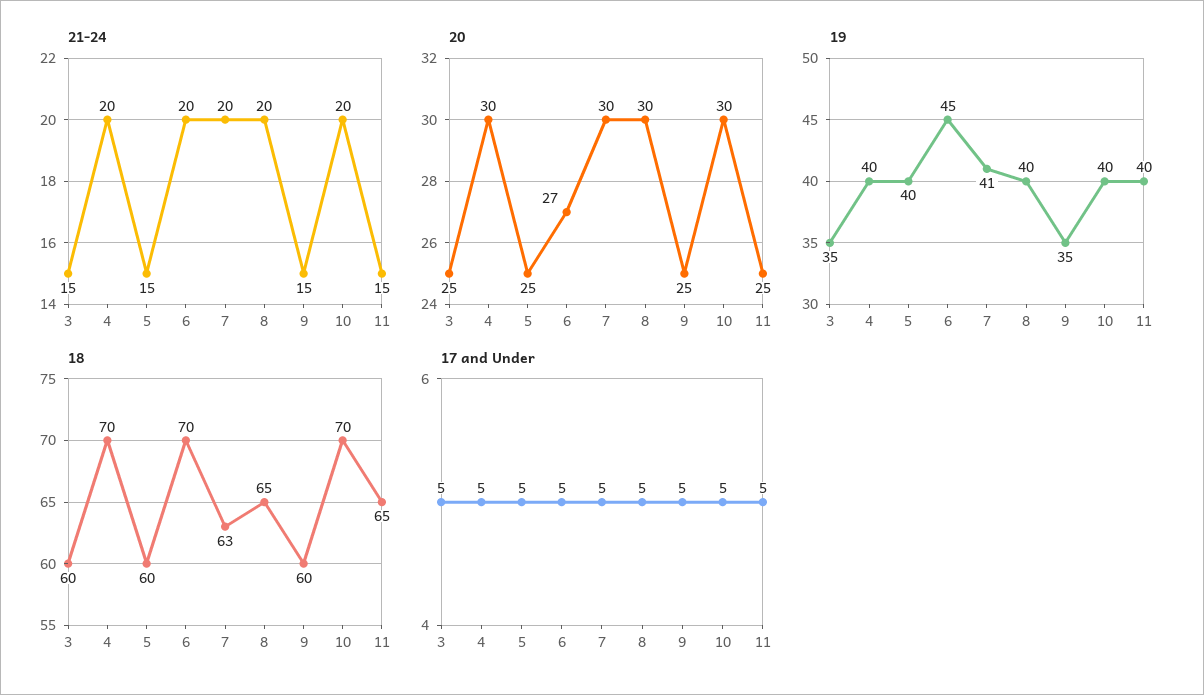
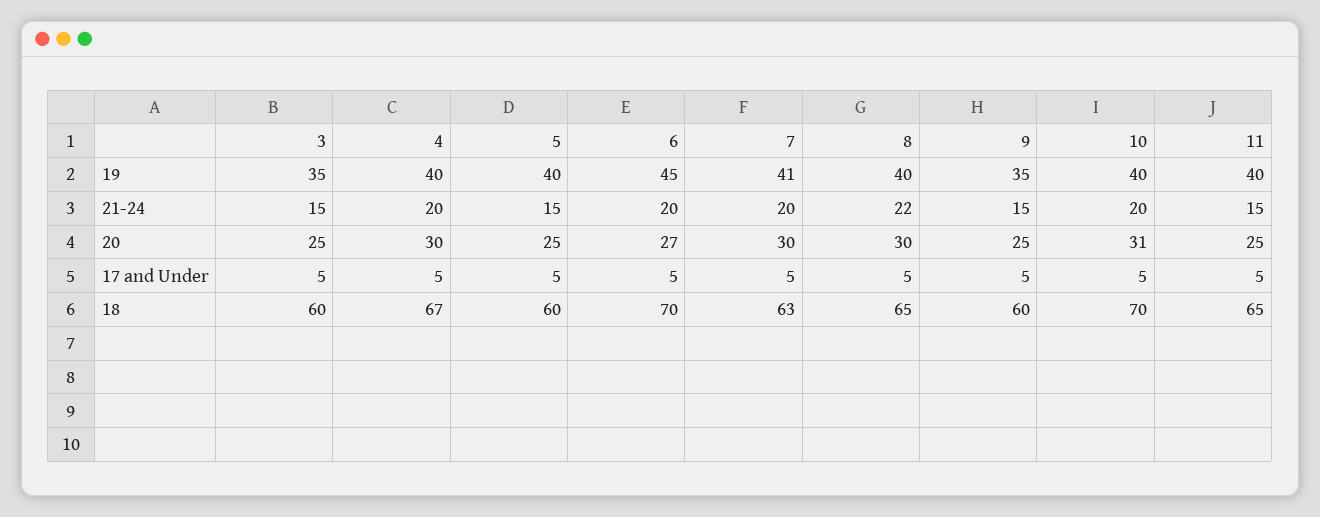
  {
    "21-24": {
      "3": 15,
      "4": 20,
      "5": 15,
      "6": 20,
      "7": 20,
-     "8": 20,
+     "8": 22,
      "9": 15,
      "10": 20,
      "11": 15
    },
    "20": {
      "3": 25,
      "4": 30,
      "5": 25,
      "6": 27,
      "7": 30,
      "8": 30,
      "9": 25,
-     "10": 30,
+     "10": 31,
      "11": 25
    },
    "19": {
      "3": 35,
      "4": 40,
      "5": 40,
      "6": 45,
      "7": 41,
      "8": 40,
      "9": 35,
      "10": 40,
      "11": 40
    },
    "18": {
      "3": 60,
-     "4": 70,
+     "4": 67,
      "5": 60,
      "6": 70,
      "7": 63,
      "8": 65,
      "9": 60,
      "10": 70,
      "11": 65
    },
    "17 and Under": {
      "3": 5,
      "4": 5,
      "5": 5,
      "6": 5,
      "7": 5,
      "8": 5,
      "9": 5,
      "10": 5,
      "11": 5
    }
  }

